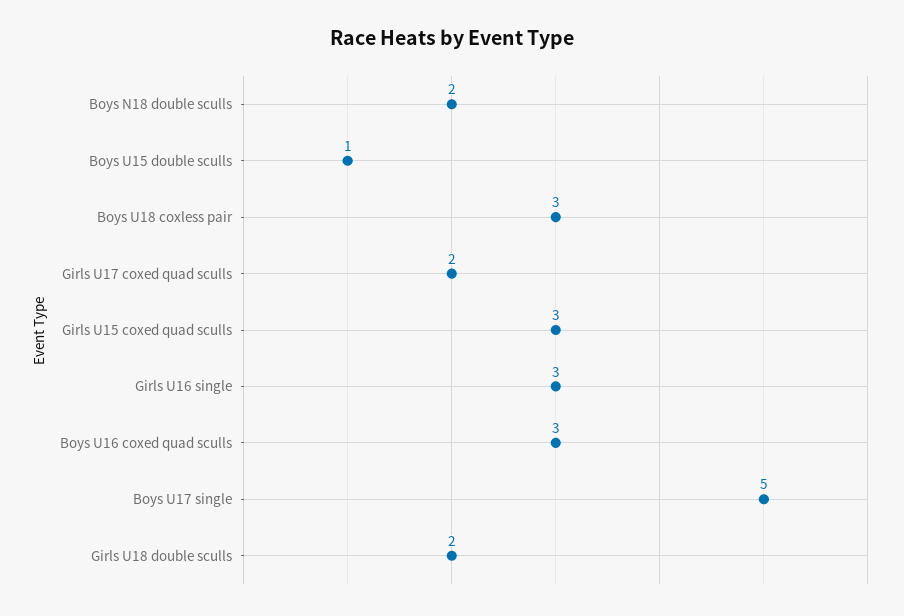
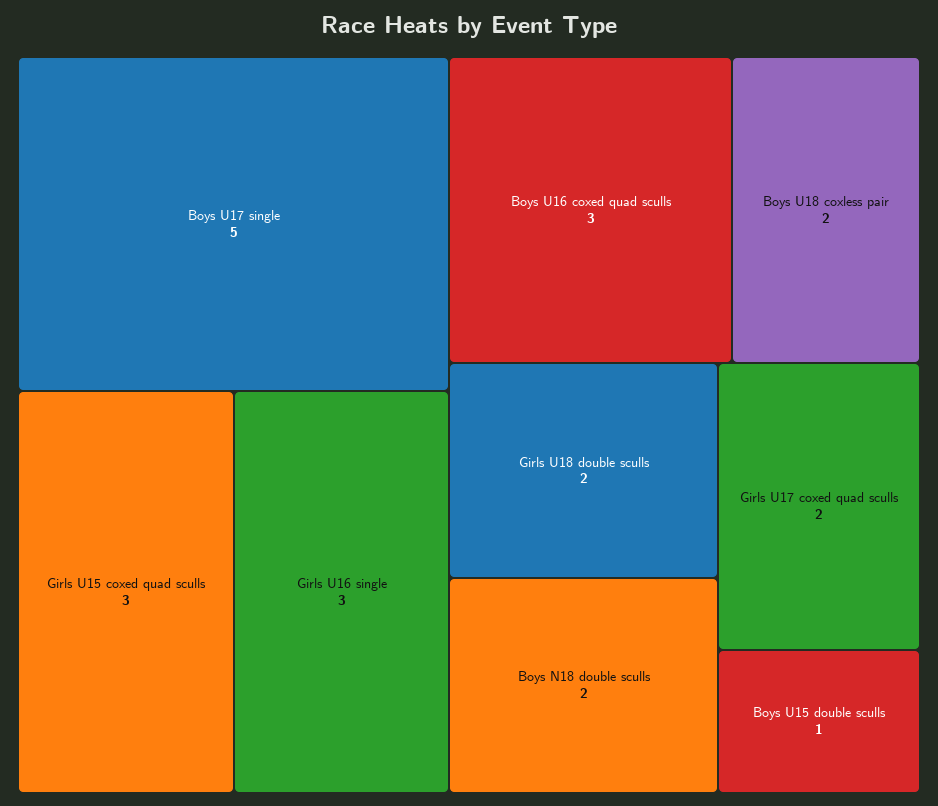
  {
    "Boys N18 double sculls": 2,
    "Boys U15 double sculls": 1,
-   "Boys U18 coxless pair": 3,
+   "Boys U18 coxless pair": 2,
    "Girls U17 coxed quad sculls": 2,
    "Girls U15 coxed quad sculls": 3,
    "Girls U16 single": 3,
    "Boys U16 coxed quad sculls": 3,
    "Boys U17 single": 5,
    "Girls U18 double sculls": 2
  }

